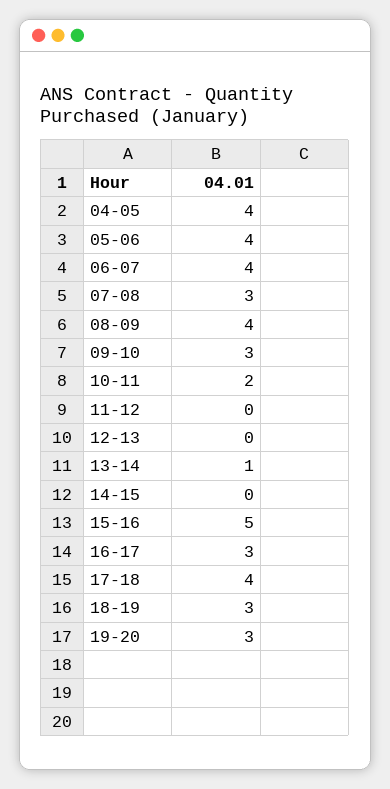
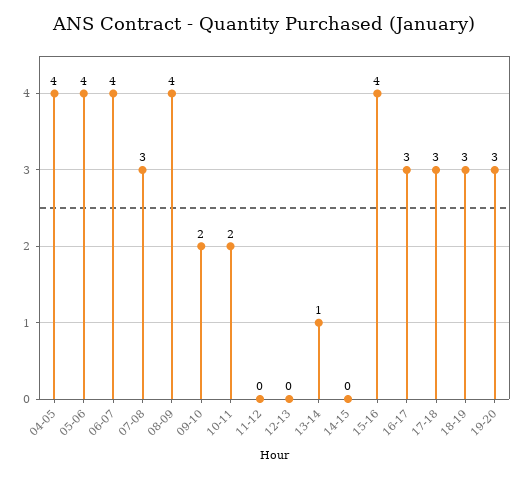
  {
    "04-05": 4,
    "05-06": 4,
    "06-07": 4,
    "07-08": 3,
    "08-09": 4,
-   "09-10": 3,
+   "09-10": 2,
    "10-11": 2,
    "11-12": 0,
    "12-13": 0,
    "13-14": 1,
    "14-15": 0,
-   "15-16": 5,
+   "15-16": 4,
    "16-17": 3,
-   "17-18": 4,
+   "17-18": 3,
    "18-19": 3,
    "19-20": 3
  }

